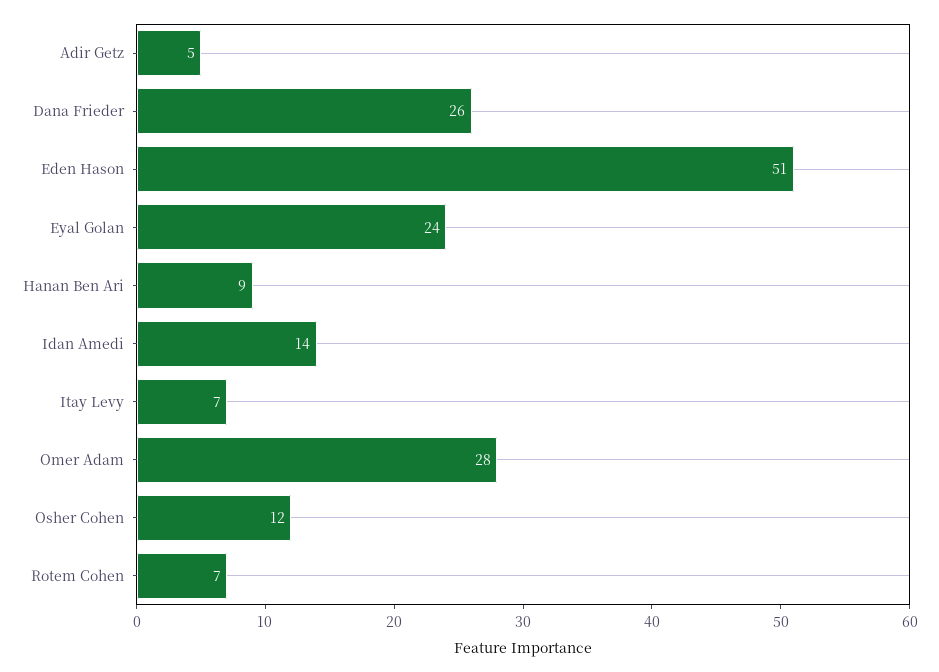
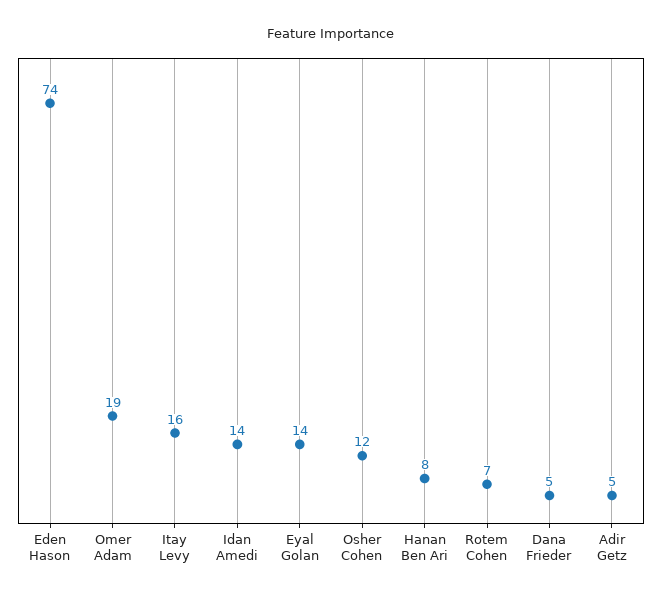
  {
    "Adir Getz": 5,
-   "Dana Frieder": 26,
+   "Dana Frieder": 5,
-   "Eden Hason": 51,
+   "Eden Hason": 74,
-   "Eyal Golan": 24,
+   "Eyal Golan": 14,
-   "Hanan Ben Ari": 9,
+   "Hanan Ben Ari": 8,
    "Idan Amedi": 14,
-   "Itay Levy": 7,
+   "Itay Levy": 16,
-   "Omer Adam": 28,
+   "Omer Adam": 19,
    "Osher Cohen": 12,
    "Rotem Cohen": 7
  }

